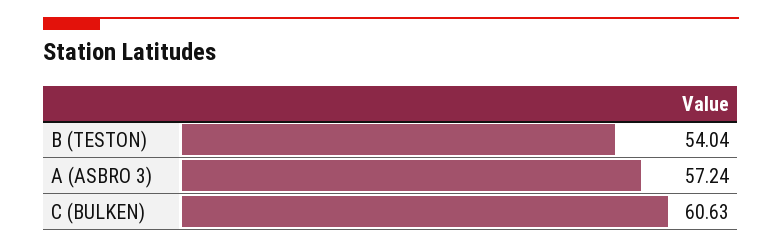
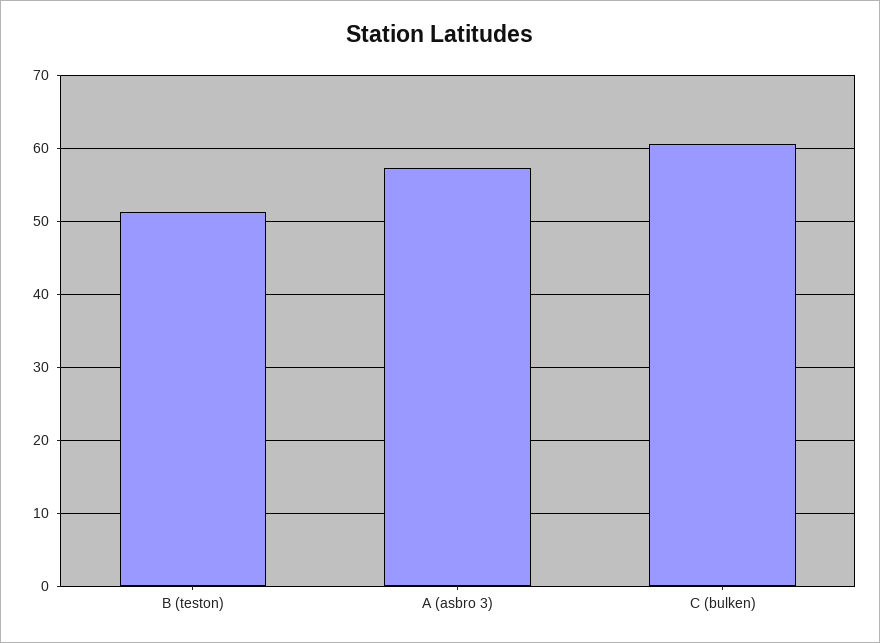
  {
-   "B (TESTON)": 54.04,
+   "B (TESTON)": 51,
    "A (ASBRO 3)": 57.24,
    "C (BULKEN)": 60.63
  }

